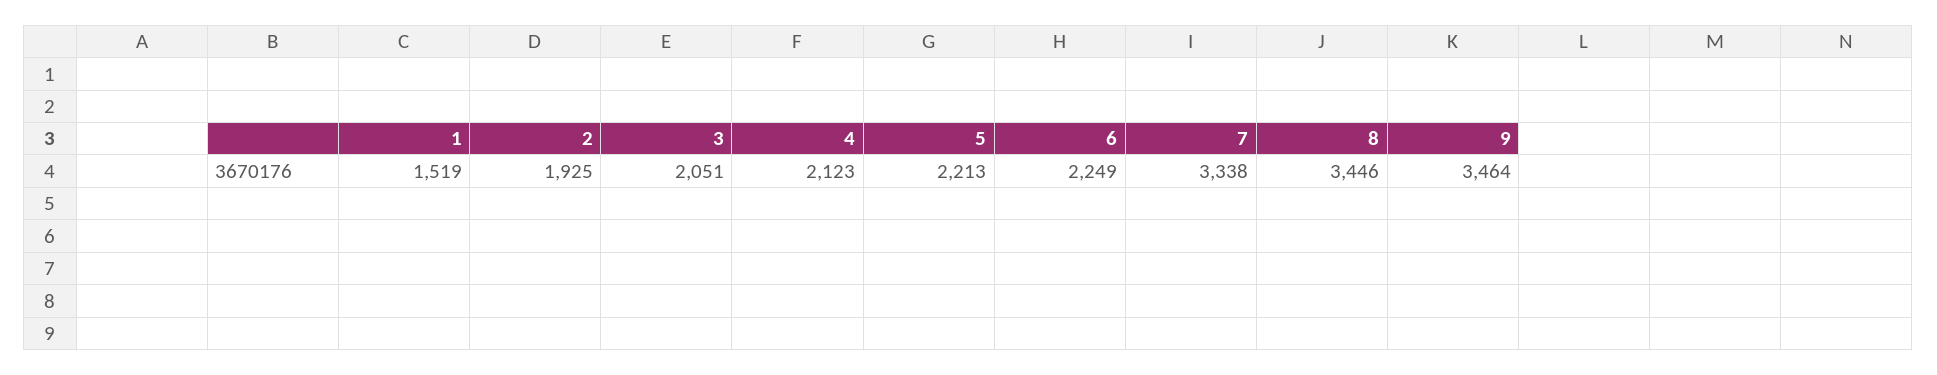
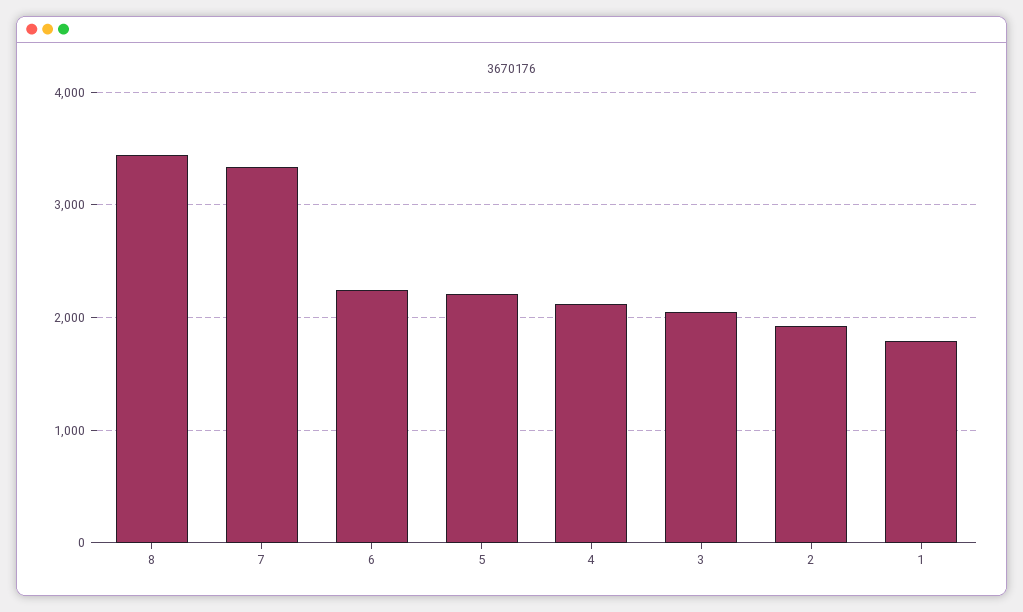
  {
-   "1": 1519,
+   "1": 1800,
    "2": 1925,
    "3": 2051,
    "4": 2123,
    "5": 2213,
    "6": 2249,
    "7": 3338,
-   "8": 3446,
+   "8": 3446
-   "9": 3464
  }

